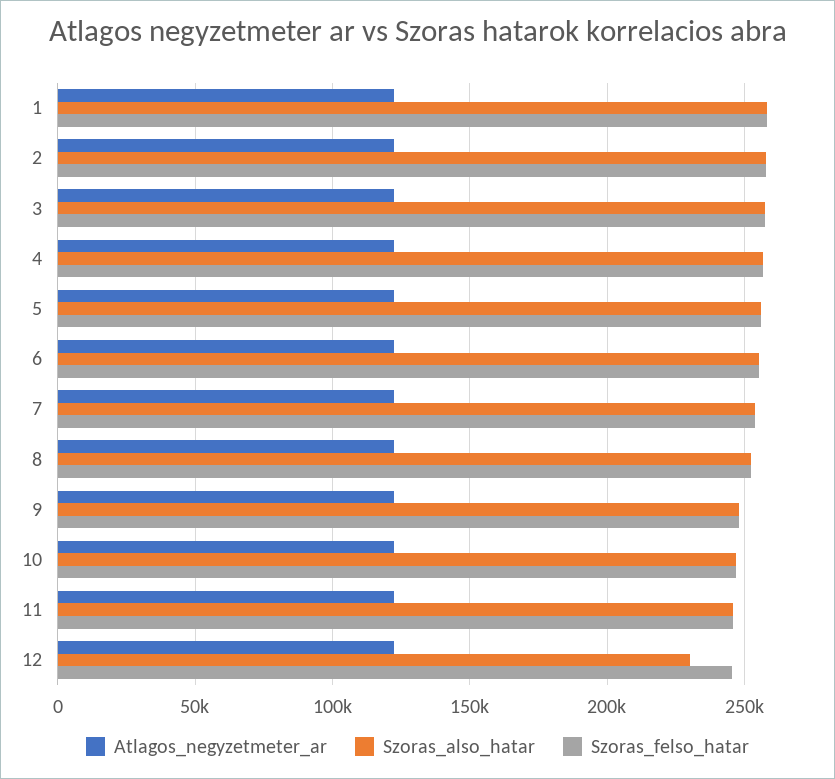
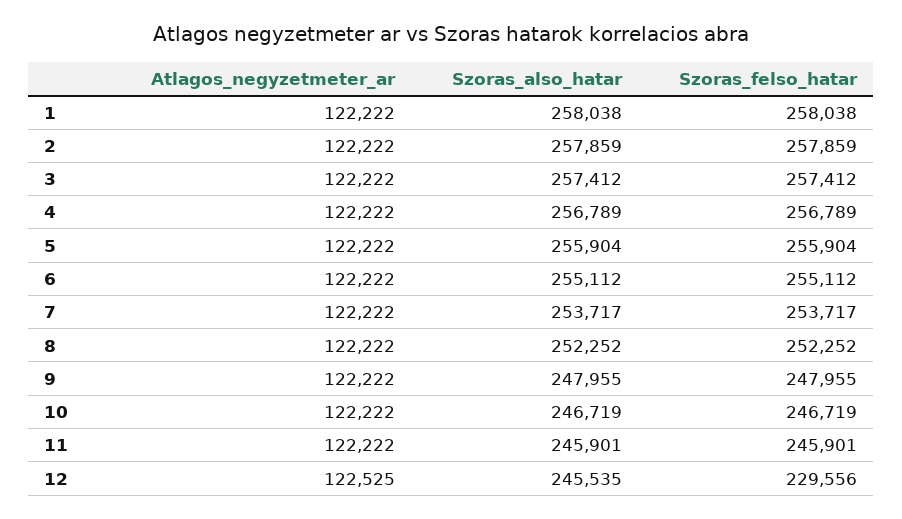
  {
    "Atlagos_negyzetmeter_ar": {
      "1": 122222,
      "2": 122222,
      "3": 122222,
      "4": 122222,
      "5": 122222,
      "6": 122222,
      "7": 122222,
      "8": 122222,
      "9": 122222,
      "10": 122222,
      "11": 122222,
      "12": 122525
    },
    "Szoras_also_hatar": {
      "1": 258038,
      "2": 257859,
      "3": 257412,
      "4": 256789,
      "5": 255904,
      "6": 255112,
      "7": 253717,
      "8": 252252,
      "9": 247955,
      "10": 246719,
      "11": 245901,
-     "12": 230000
+     "12": 245535
    },
    "Szoras_felso_hatar": {
      "1": 258038,
      "2": 257859,
      "3": 257412,
      "4": 256789,
      "5": 255904,
      "6": 255112,
      "7": 253717,
      "8": 252252,
      "9": 247955,
      "10": 246719,
      "11": 245901,
-     "12": 245000
+     "12": 229556
    }
  }

